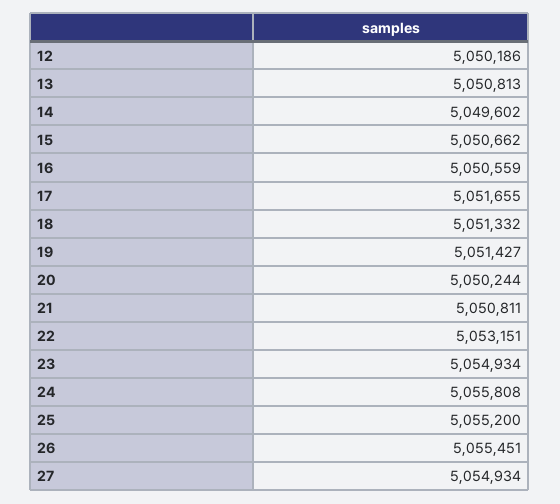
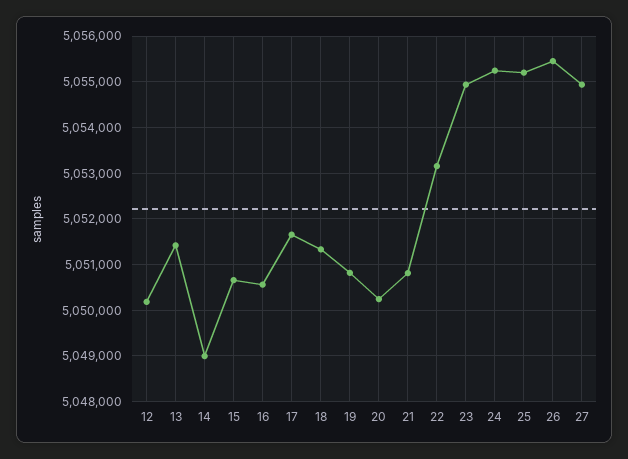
  {
    "12": 5050186,
-   "13": 5050813,
+   "13": 5051400,
-   "14": 5049602,
+   "14": 5049000,
    "15": 5050662,
    "16": 5050559,
    "17": 5051655,
    "18": 5051332,
-   "19": 5051427,
+   "19": 5050800,
    "20": 5050244,
    "21": 5050811,
    "22": 5053151,
    "23": 5054934,
-   "24": 5055808,
+   "24": 5055200,
    "25": 5055200,
    "26": 5055451,
    "27": 5054934
  }

